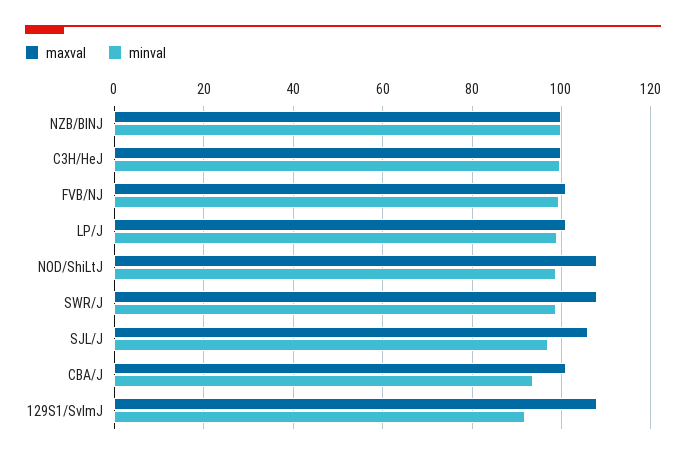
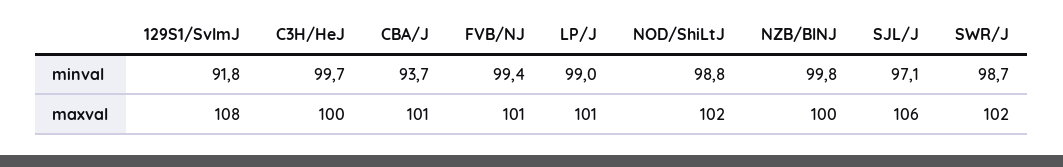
  {
    "maxval": {
      "NZB/BlNJ": 100,
      "C3H/HeJ": 100,
      "FVB/NJ": 101,
      "LP/J": 101,
-     "NOD/ShiLtJ": 108,
+     "NOD/ShiLtJ": 102,
-     "SWR/J": 108,
+     "SWR/J": 102,
      "SJL/J": 106,
      "CBA/J": 101,
      "129S1/SvImJ": 108
    },
    "minval": {
      "NZB/BlNJ": 99.8,
      "C3H/HeJ": 99.7,
      "FVB/NJ": 99.4,
      "LP/J": 99,
      "NOD/ShiLtJ": 98.8,
      "SWR/J": 98.7,
      "SJL/J": 97.1,
      "CBA/J": 93.7,
      "129S1/SvImJ": 91.8
    }
  }

